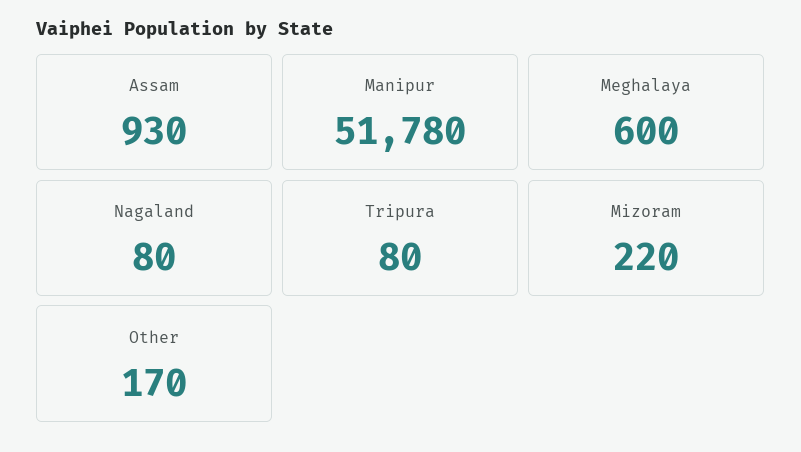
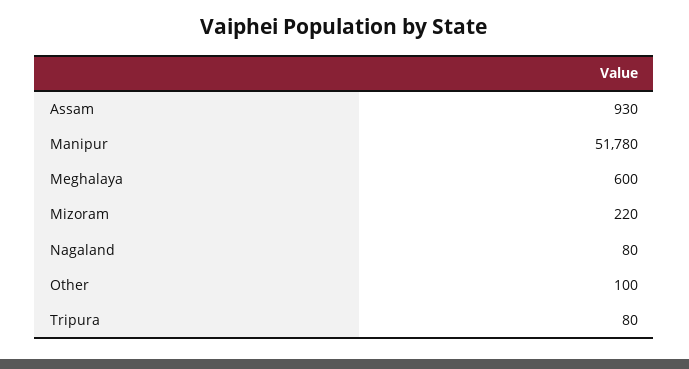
  {
    "Assam": 930,
    "Manipur": 51780,
    "Meghalaya": 600,
    "Nagaland": 80,
    "Tripura": 80,
    "Mizoram": 220,
-   "Other": 170
+   "Other": 100
  }

